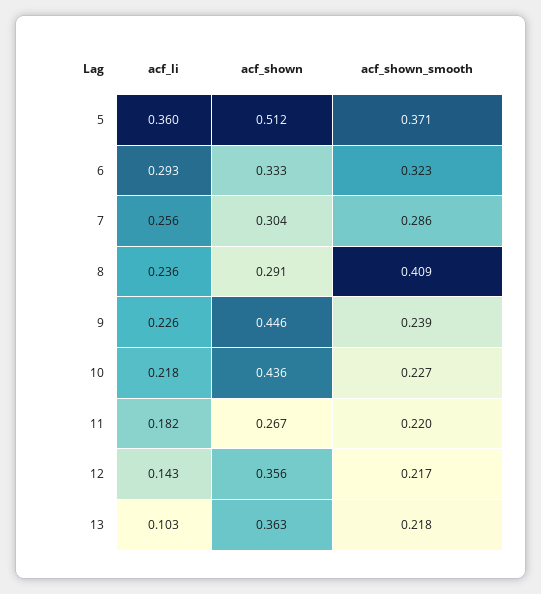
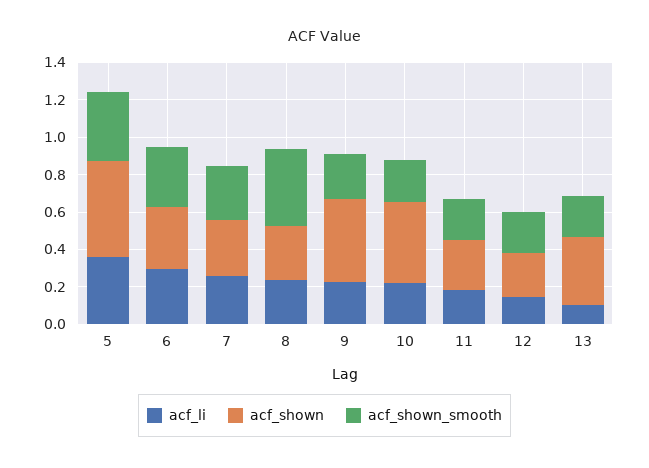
  {
    "acf_li": {
      "5": 0.36,
      "6": 0.293,
      "7": 0.256,
      "8": 0.236,
      "9": 0.226,
      "10": 0.218,
      "11": 0.182,
      "12": 0.143,
      "13": 0.103
    },
    "acf_shown": {
      "5": 0.512,
      "6": 0.333,
      "7": 0.304,
      "8": 0.291,
      "9": 0.446,
      "10": 0.436,
      "11": 0.267,
-     "12": 0.356,
+     "12": 0.25,
      "13": 0.363
    },
    "acf_shown_smooth": {
      "5": 0.371,
      "6": 0.323,
      "7": 0.286,
      "8": 0.409,
      "9": 0.239,
      "10": 0.227,
      "11": 0.22,
      "12": 0.217,
      "13": 0.218
    }
  }

